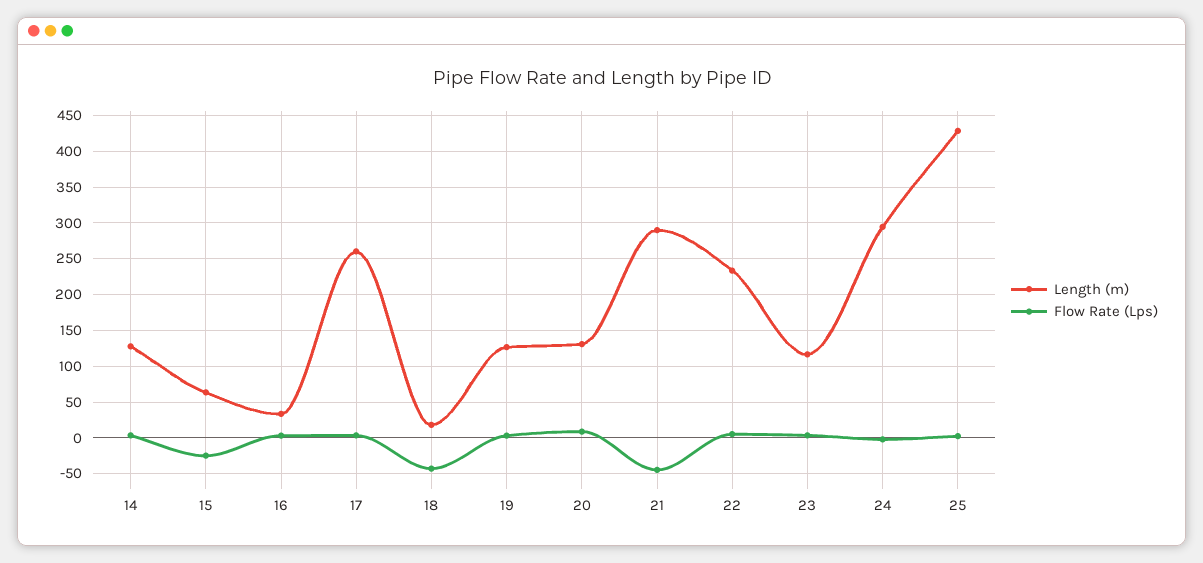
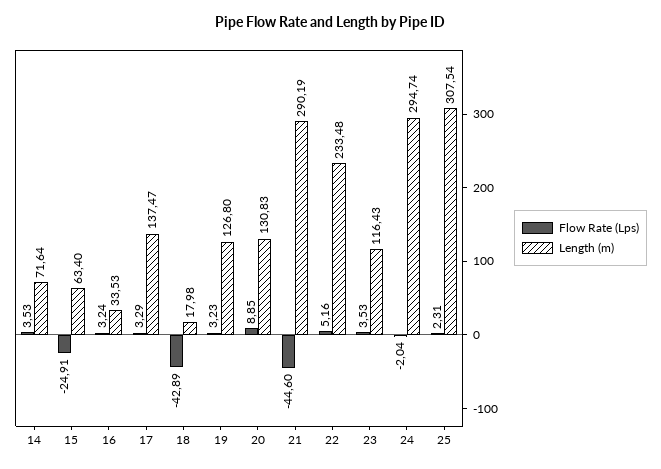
  {
    "Length (m)": {
-     "14": 130,
+     "14": 71.64,
      "15": 63.4,
      "16": 33.53,
-     "17": 260,
+     "17": 137.47,
      "18": 17.98,
      "19": 126.8,
      "20": 130.83,
      "21": 290.19,
      "22": 233.48,
      "23": 116.43,
      "24": 294.74,
-     "25": 430
+     "25": 307.54
    },
    "Flow Rate (Lps)": {
      "14": 3.53,
      "15": -24.91,
      "16": 3.24,
      "17": 3.29,
      "18": -42.89,
      "19": 3.23,
      "20": 8.85,
      "21": -44.6,
      "22": 5.16,
      "23": 3.53,
      "24": -2.04,
      "25": 2.31
    }
  }

